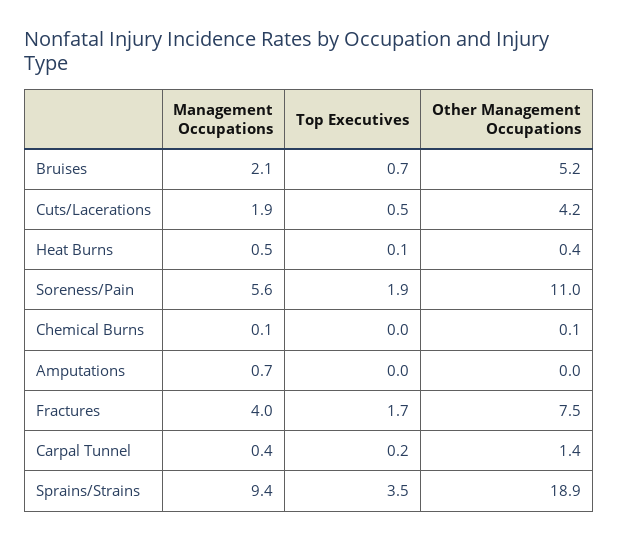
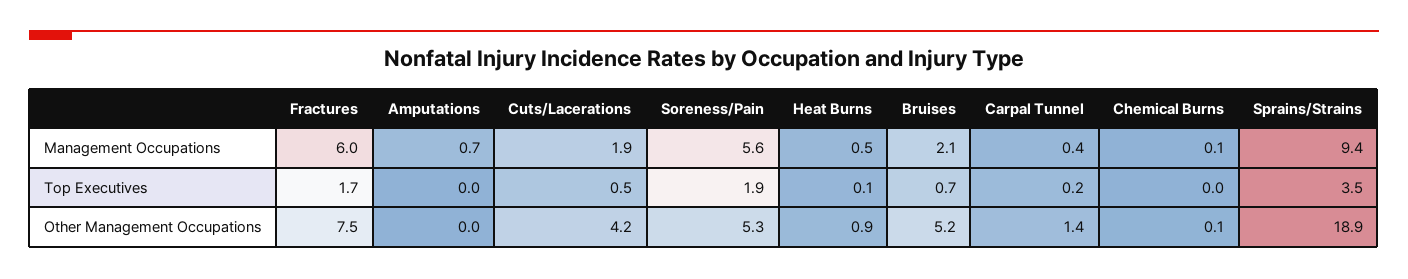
  {
    "Management Occupations": {
      "Bruises": 2.1,
      "Cuts/Lacerations": 1.9,
      "Heat Burns": 0.5,
      "Soreness/Pain": 5.6,
      "Chemical Burns": 0.1,
      "Amputations": 0.7,
-     "Fractures": 4,
+     "Fractures": 6,
      "Carpal Tunnel": 0.4,
      "Sprains/Strains": 9.4
    },
    "Top Executives": {
      "Bruises": 0.7,
      "Cuts/Lacerations": 0.5,
      "Heat Burns": 0.1,
      "Soreness/Pain": 1.9,
      "Chemical Burns": 0,
      "Amputations": 0,
      "Fractures": 1.7,
      "Carpal Tunnel": 0.2,
      "Sprains/Strains": 3.5
    },
    "Other Management Occupations": {
      "Bruises": 5.2,
      "Cuts/Lacerations": 4.2,
-     "Heat Burns": 0.4,
+     "Heat Burns": 0.9,
-     "Soreness/Pain": 11,
+     "Soreness/Pain": 5.3,
      "Chemical Burns": 0.1,
      "Amputations": 0,
      "Fractures": 7.5,
      "Carpal Tunnel": 1.4,
      "Sprains/Strains": 18.9
    }
  }

